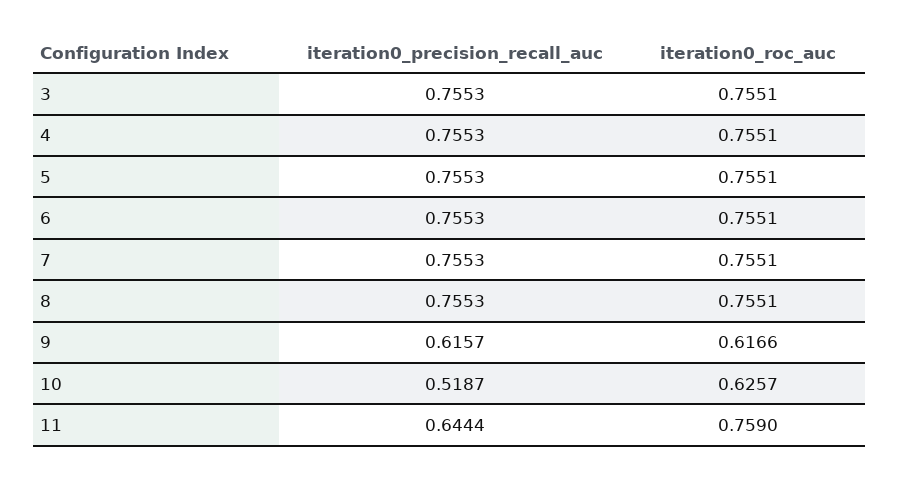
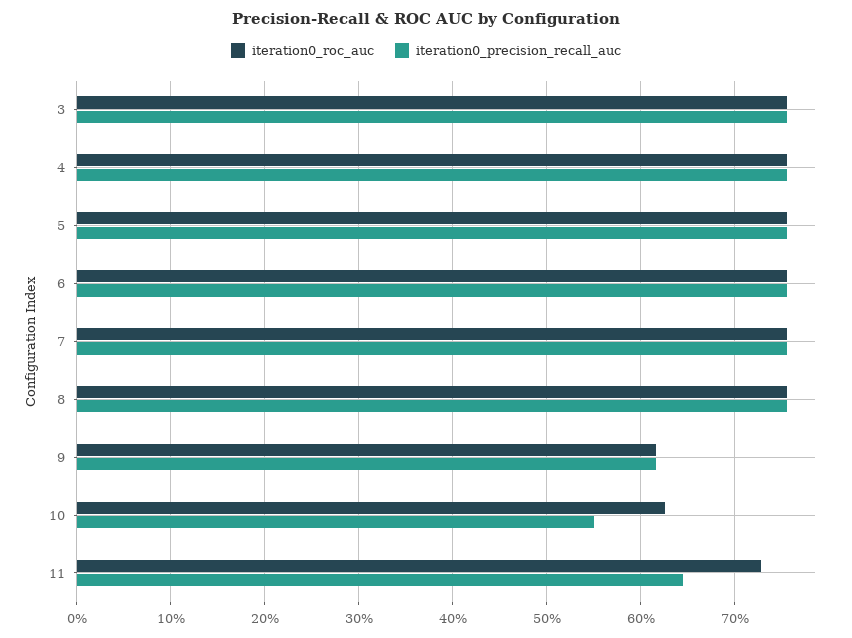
  {
    "iteration0_precision_recall_auc": {
      "3": 0.7553,
      "4": 0.7553,
      "5": 0.7553,
      "6": 0.7553,
      "7": 0.7553,
      "8": 0.7553,
      "9": 0.6157,
-     "10": 0.5187,
+     "10": 0.55,
      "11": 0.6444
    },
    "iteration0_roc_auc": {
      "3": 0.7551,
      "4": 0.7551,
      "5": 0.7551,
      "6": 0.7551,
      "7": 0.7551,
      "8": 0.7551,
      "9": 0.6166,
      "10": 0.6257,
-     "11": 0.759
+     "11": 0.73
    }
  }

